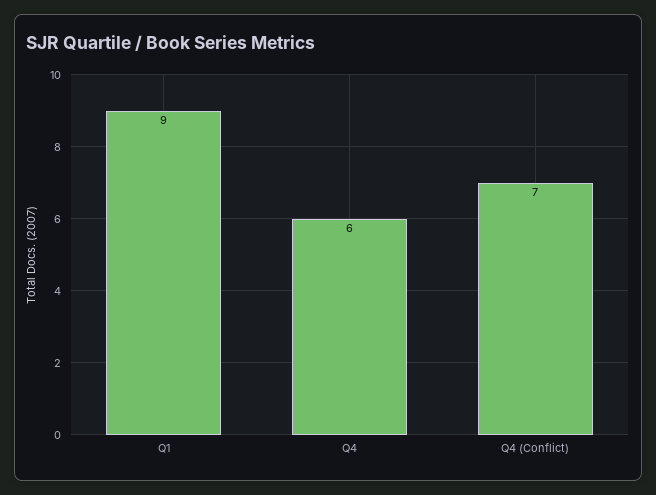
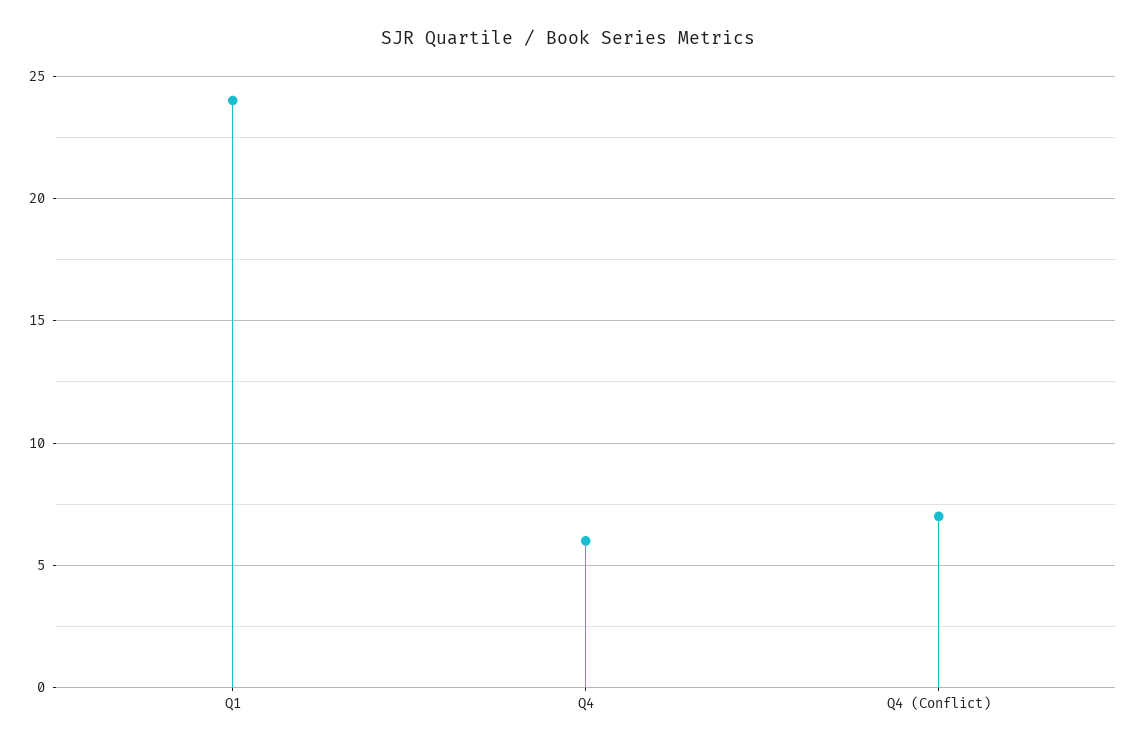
  {
-   "Q1": 9,
+   "Q1": 24,
    "Q4": 6,
    "Q4 (Conflict)": 7
  }

